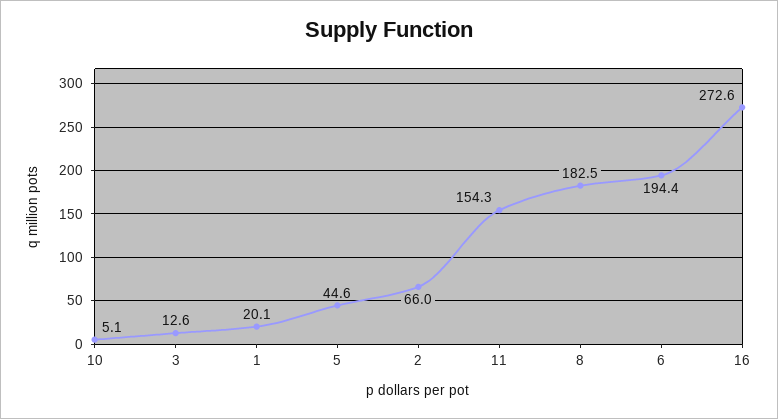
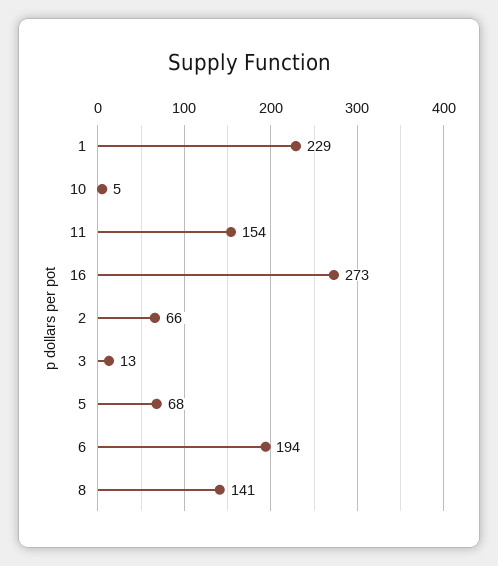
  {
    "10": 5.1,
    "3": 12.6,
-   "1": 20.1,
+   "1": 229,
-   "5": 44.6,
+   "5": 68,
    "2": 66,
    "11": 154.3,
-   "8": 182.5,
+   "8": 141,
    "6": 194.4,
    "16": 272.6
  }

